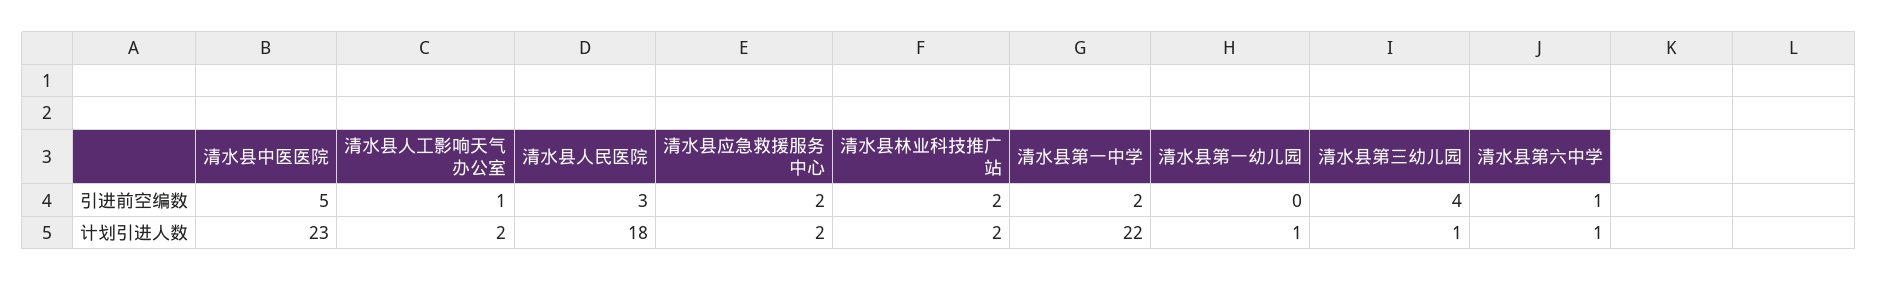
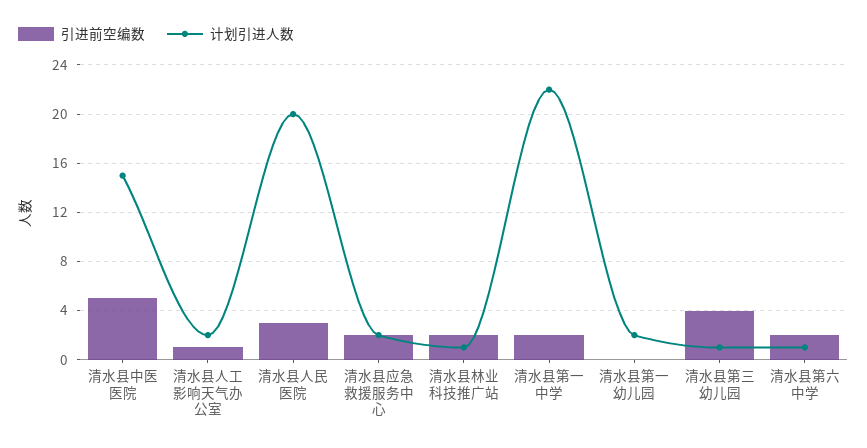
  {
    "引进前空编数": {
      "清水县中医医院": 5,
      "清水县人工影响天气办公室": 1,
      "清水县人民医院": 3,
      "清水县应急救援服务中心": 2,
      "清水县林业科技推广站": 2,
      "清水县第一中学": 2,
      "清水县第一幼儿园": 0,
      "清水县第三幼儿园": 4,
-     "清水县第六中学": 1
+     "清水县第六中学": 2
    },
    "计划引进人数": {
-     "清水县中医医院": 23,
+     "清水县中医医院": 15,
      "清水县人工影响天气办公室": 2,
-     "清水县人民医院": 18,
+     "清水县人民医院": 20,
      "清水县应急救援服务中心": 2,
-     "清水县林业科技推广站": 2,
+     "清水县林业科技推广站": 1,
      "清水县第一中学": 22,
-     "清水县第一幼儿园": 1,
+     "清水县第一幼儿园": 2,
      "清水县第三幼儿园": 1,
      "清水县第六中学": 1
    }
  }

